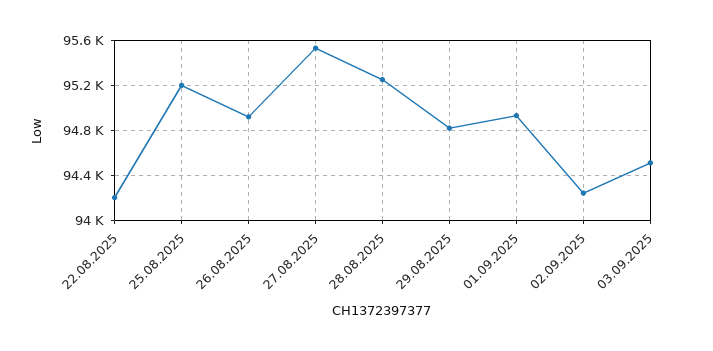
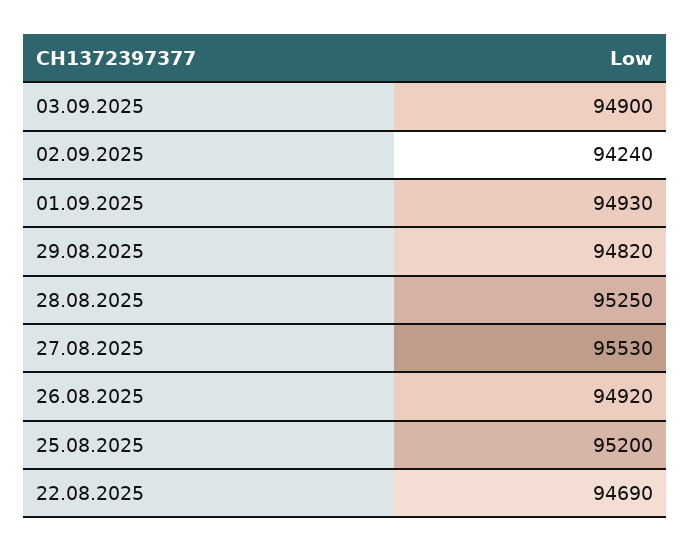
  {
-   "22.08.2025": 94200,
+   "22.08.2025": 94690,
    "25.08.2025": 95200,
    "26.08.2025": 94920,
    "27.08.2025": 95530,
    "28.08.2025": 95250,
    "29.08.2025": 94820,
    "01.09.2025": 94930,
    "02.09.2025": 94240,
-   "03.09.2025": 94500
+   "03.09.2025": 94900
  }

